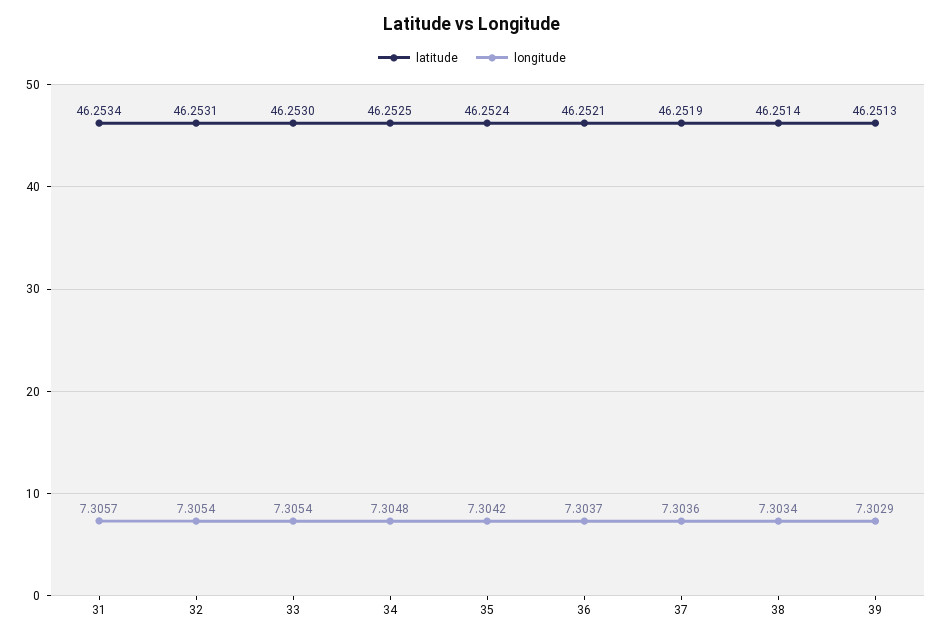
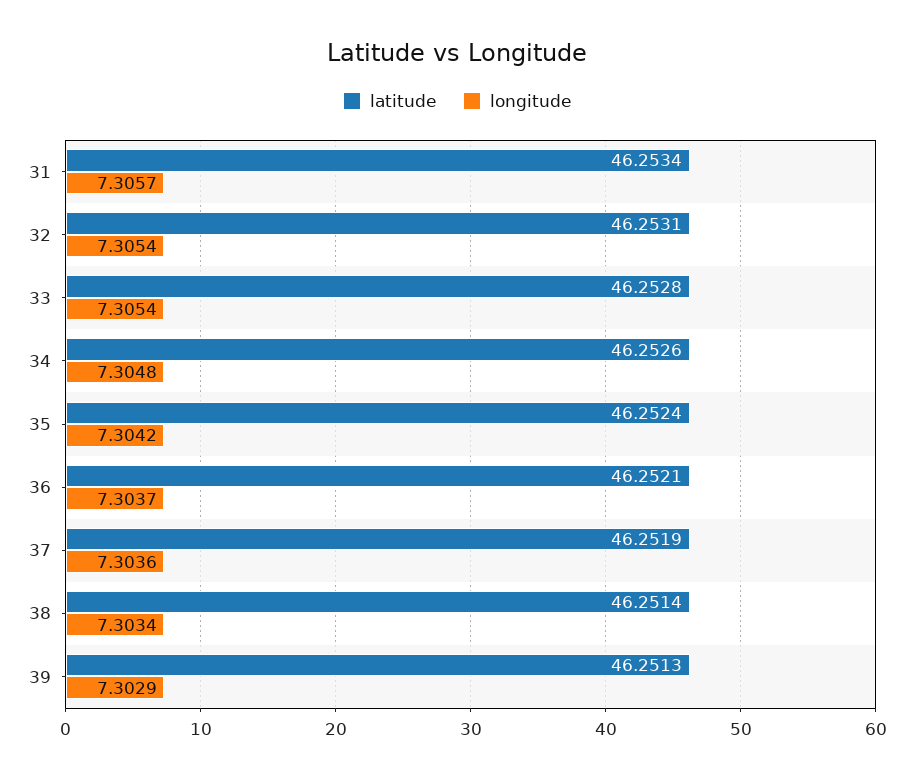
  {
    "latitude": {
      "31": 46.2534,
      "32": 46.2531,
-     "33": 46.253,
+     "33": 46.2528,
-     "34": 46.2525,
+     "34": 46.2526,
      "35": 46.2524,
      "36": 46.2521,
      "37": 46.2519,
      "38": 46.2514,
      "39": 46.2513
    },
    "longitude": {
      "31": 7.3057,
      "32": 7.3054,
      "33": 7.3054,
      "34": 7.3048,
      "35": 7.3042,
      "36": 7.3037,
      "37": 7.3036,
      "38": 7.3034,
      "39": 7.3029
    }
  }

